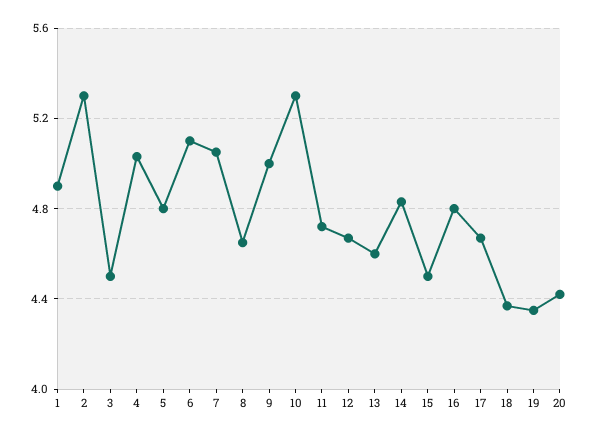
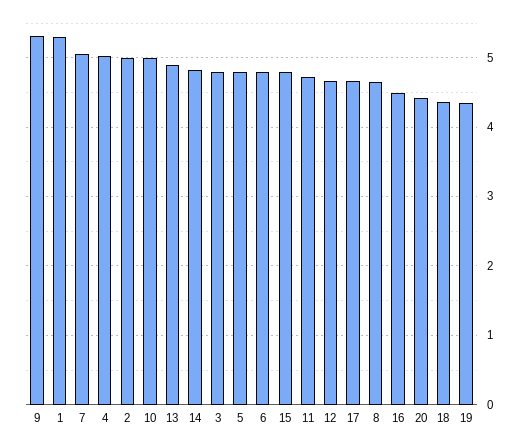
  {
-   "1": 4.9,
+   "1": 5.3,
-   "2": 5.3,
+   "2": 5,
-   "3": 4.5,
+   "3": 4.8,
    "4": 5.05,
    "5": 4.8,
-   "6": 5.1,
+   "6": 4.8,
    "7": 5.05,
    "8": 4.65,
-   "9": 5,
+   "9": 5.3,
-   "10": 5.3,
+   "10": 5,
    "11": 4.7,
    "12": 4.65,
-   "13": 4.6,
+   "13": 4.9,
    "14": 4.85,
-   "15": 4.5,
+   "15": 4.8,
-   "16": 4.8,
+   "16": 4.5,
    "17": 4.65,
    "18": 4.35,
    "19": 4.35,
    "20": 4.4
  }

